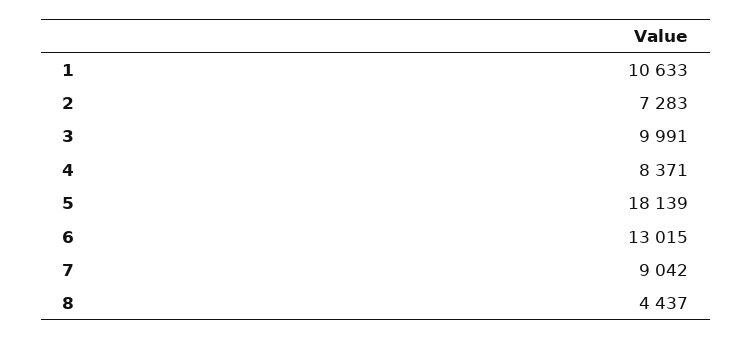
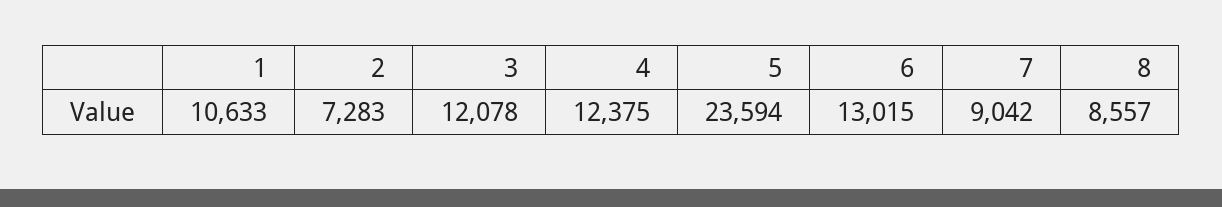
  {
    "1": 10633,
    "2": 7283,
-   "3": 9991,
+   "3": 12078,
-   "4": 8371,
+   "4": 12375,
-   "5": 18139,
+   "5": 23594,
    "6": 13015,
    "7": 9042,
-   "8": 4437
+   "8": 8557
  }

